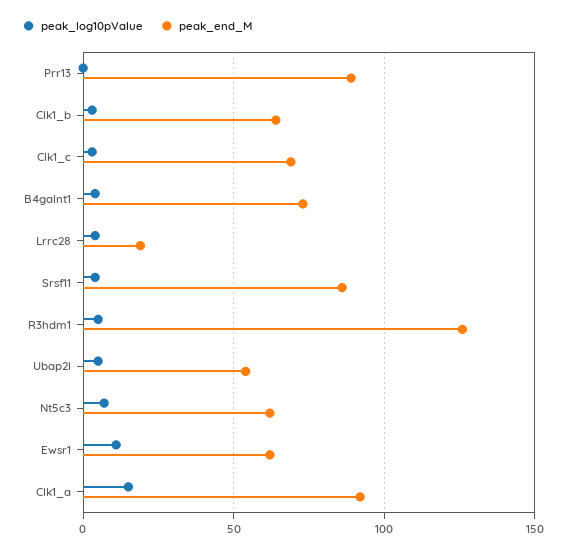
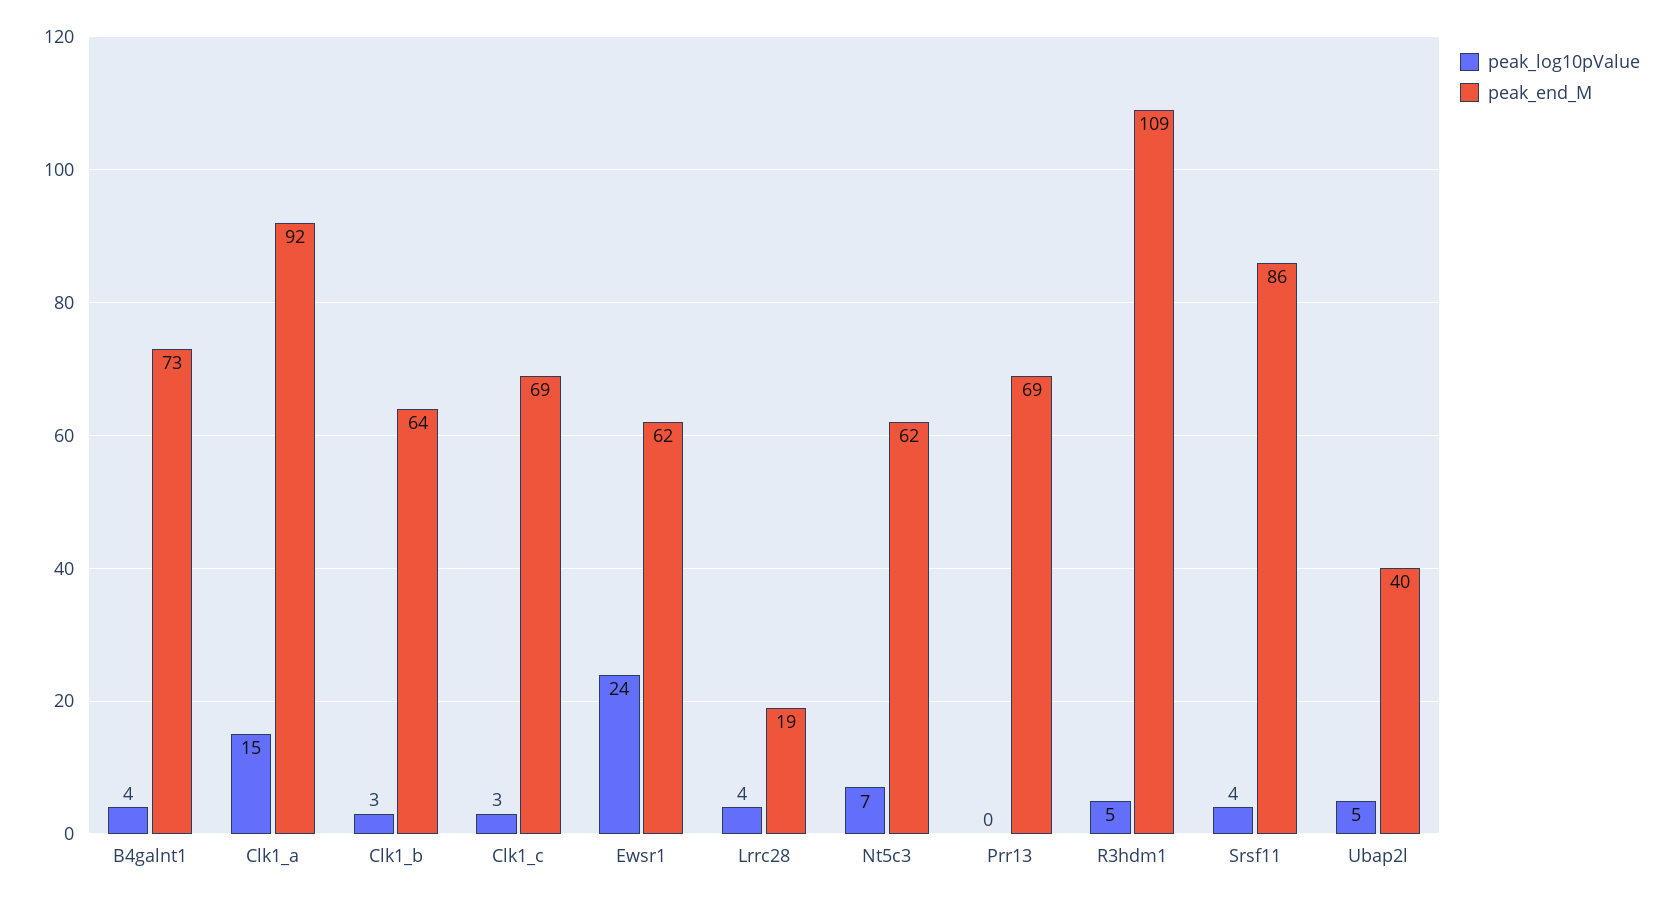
  {
    "peak_log10pValue": {
      "Prr13": 0,
      "Clk1_b": 3,
      "Clk1_c": 3,
      "B4galnt1": 4,
      "Lrrc28": 4,
      "Srsf11": 4,
      "R3hdm1": 5,
      "Ubap2l": 5,
      "Nt5c3": 7,
-     "Ewsr1": 10,
+     "Ewsr1": 24,
      "Clk1_a": 15
    },
    "peak_end_M": {
-     "Prr13": 90,
+     "Prr13": 69,
      "Clk1_b": 64,
      "Clk1_c": 69,
      "B4galnt1": 73,
      "Lrrc28": 19,
      "Srsf11": 86,
-     "R3hdm1": 125,
+     "R3hdm1": 109,
-     "Ubap2l": 55,
+     "Ubap2l": 40,
      "Nt5c3": 62,
      "Ewsr1": 62,
      "Clk1_a": 92
    }
  }

